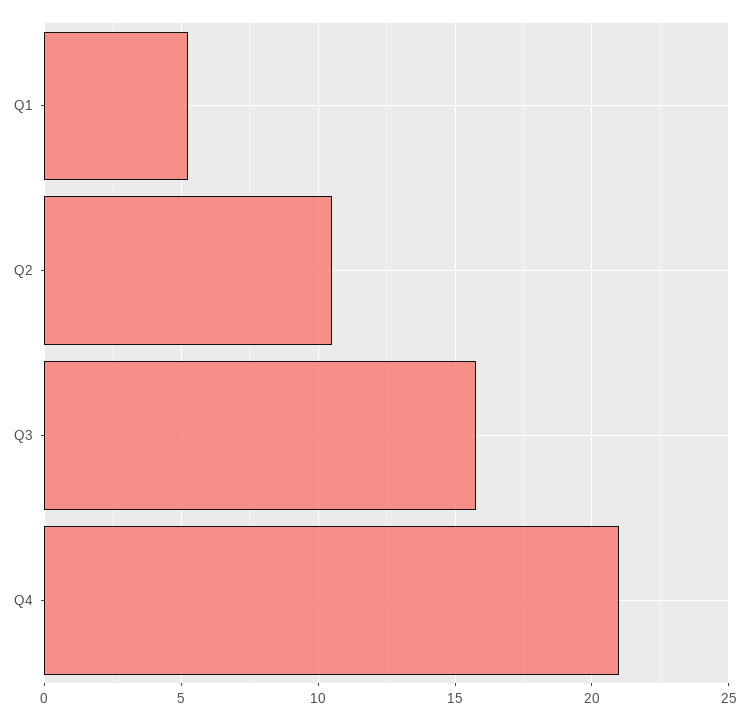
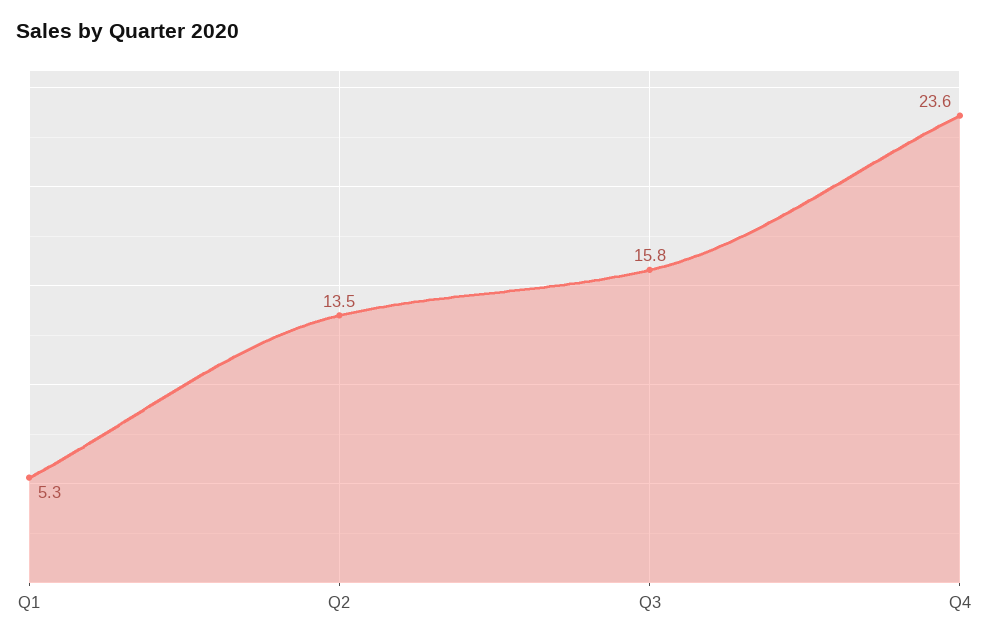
  {
    "Q1": 5.3,
-   "Q2": 10.5,
+   "Q2": 13.5,
    "Q3": 15.8,
-   "Q4": 21
+   "Q4": 23.6
  }

